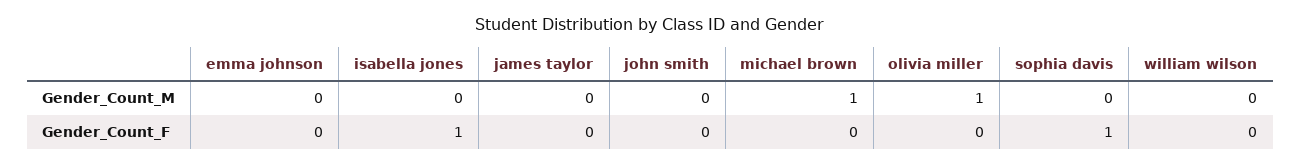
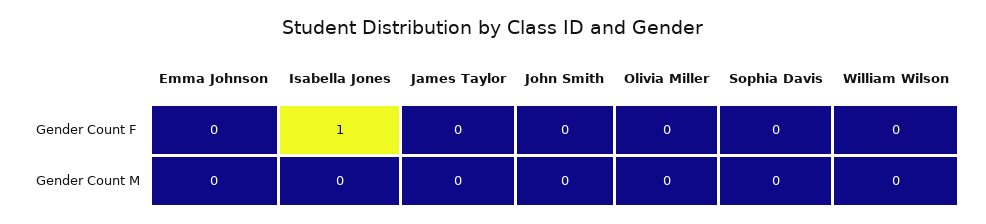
  {
    "emma johnson": {
      "Gender_Count_M": 0,
      "Gender_Count_F": 0
    },
    "isabella jones": {
      "Gender_Count_M": 0,
      "Gender_Count_F": 1
    },
    "james taylor": {
      "Gender_Count_M": 0,
      "Gender_Count_F": 0
    },
    "john smith": {
      "Gender_Count_M": 0,
      "Gender_Count_F": 0
    },
-   "michael brown": {
-     "Gender_Count_M": 1,
-     "Gender_Count_F": 0
-   },
    "olivia miller": {
-     "Gender_Count_M": 1,
+     "Gender_Count_M": 0,
      "Gender_Count_F": 0
    },
    "sophia davis": {
      "Gender_Count_M": 0,
-     "Gender_Count_F": 1
+     "Gender_Count_F": 0
    },
    "william wilson": {
      "Gender_Count_M": 0,
      "Gender_Count_F": 0
    }
  }

